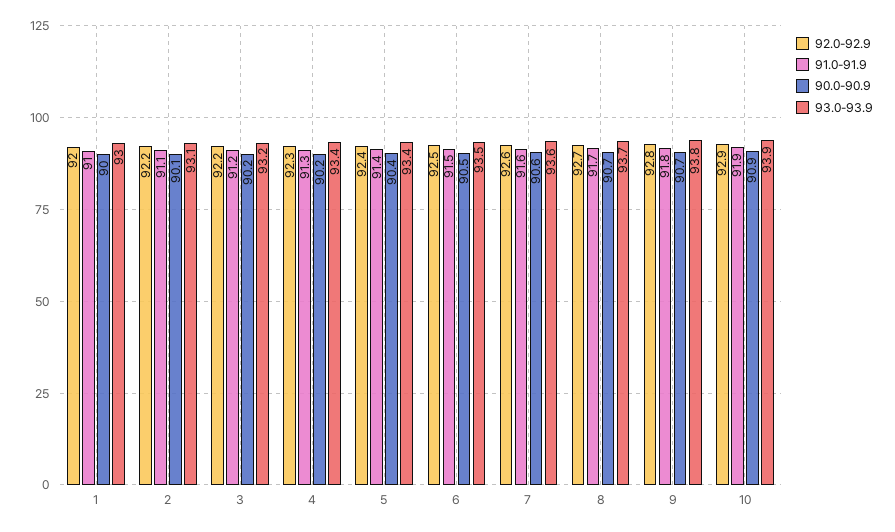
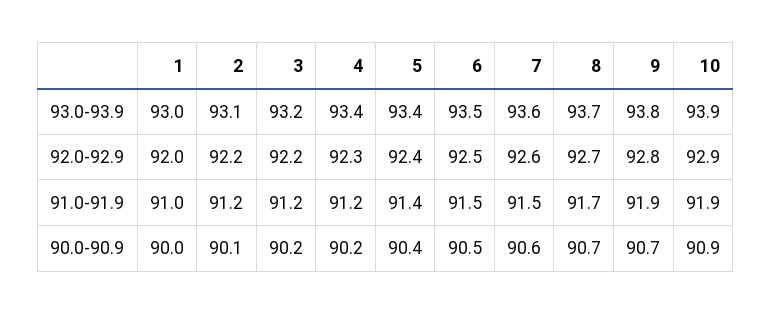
  {
    "92.0-92.9": {
      "1": 92,
      "2": 92.2,
      "3": 92.2,
      "4": 92.3,
      "5": 92.4,
      "6": 92.5,
      "7": 92.6,
      "8": 92.7,
      "9": 92.8,
      "10": 92.9
    },
    "91.0-91.9": {
      "1": 91,
-     "2": 91.1,
+     "2": 91.2,
      "3": 91.2,
-     "4": 91.3,
+     "4": 91.2,
      "5": 91.4,
      "6": 91.5,
-     "7": 91.6,
+     "7": 91.5,
      "8": 91.7,
-     "9": 91.8,
+     "9": 91.9,
      "10": 91.9
    },
    "90.0-90.9": {
      "1": 90,
      "2": 90.1,
      "3": 90.2,
      "4": 90.2,
      "5": 90.4,
      "6": 90.5,
      "7": 90.6,
      "8": 90.7,
      "9": 90.7,
      "10": 90.9
    },
    "93.0-93.9": {
      "1": 93,
      "2": 93.1,
      "3": 93.2,
      "4": 93.4,
      "5": 93.4,
      "6": 93.5,
      "7": 93.6,
      "8": 93.7,
      "9": 93.8,
      "10": 93.9
    }
  }

